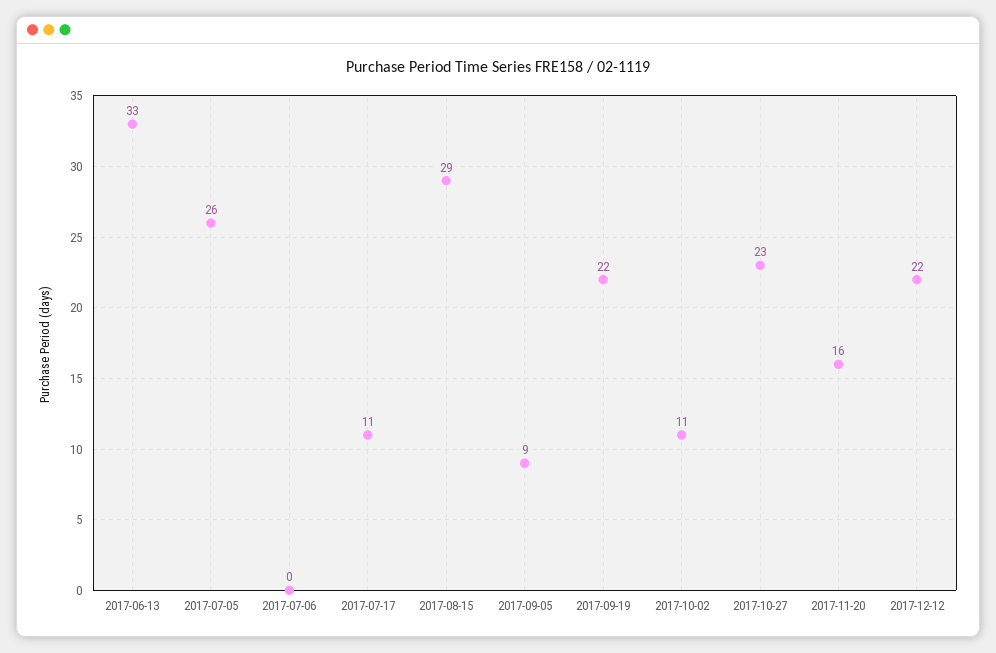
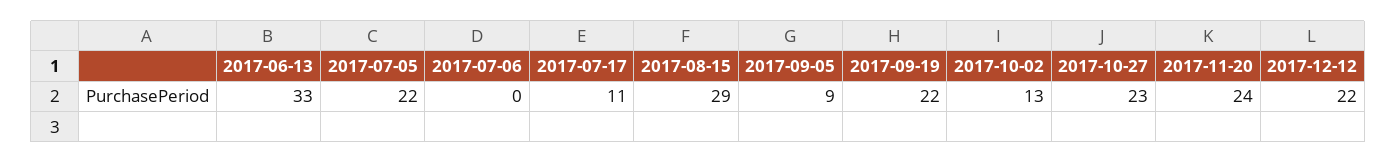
  {
    "2017-06-13": 33,
-   "2017-07-05": 26,
+   "2017-07-05": 22,
    "2017-07-06": 0,
    "2017-07-17": 11,
    "2017-08-15": 29,
    "2017-09-05": 9,
    "2017-09-19": 22,
-   "2017-10-02": 11,
+   "2017-10-02": 13,
    "2017-10-27": 23,
-   "2017-11-20": 16,
+   "2017-11-20": 24,
    "2017-12-12": 22
  }

